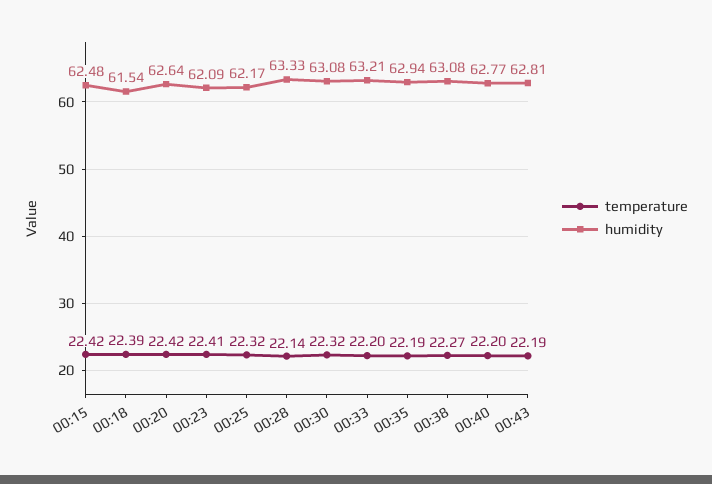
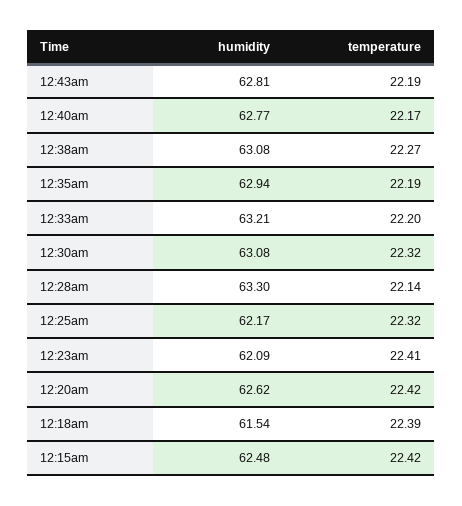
  {
    "temperature": {
      "00:15": 22.42,
      "00:18": 22.39,
      "00:20": 22.42,
      "00:23": 22.41,
      "00:25": 22.32,
      "00:28": 22.14,
      "00:30": 22.32,
      "00:33": 22.2,
      "00:35": 22.19,
      "00:38": 22.27,
-     "00:40": 22.2,
+     "00:40": 22.17,
      "00:43": 22.19
    },
    "humidity": {
      "00:15": 62.48,
      "00:18": 61.54,
-     "00:20": 62.64,
+     "00:20": 62.62,
      "00:23": 62.09,
      "00:25": 62.17,
-     "00:28": 63.33,
+     "00:28": 63.3,
      "00:30": 63.08,
      "00:33": 63.21,
      "00:35": 62.94,
      "00:38": 63.08,
      "00:40": 62.77,
      "00:43": 62.81
    }
  }

